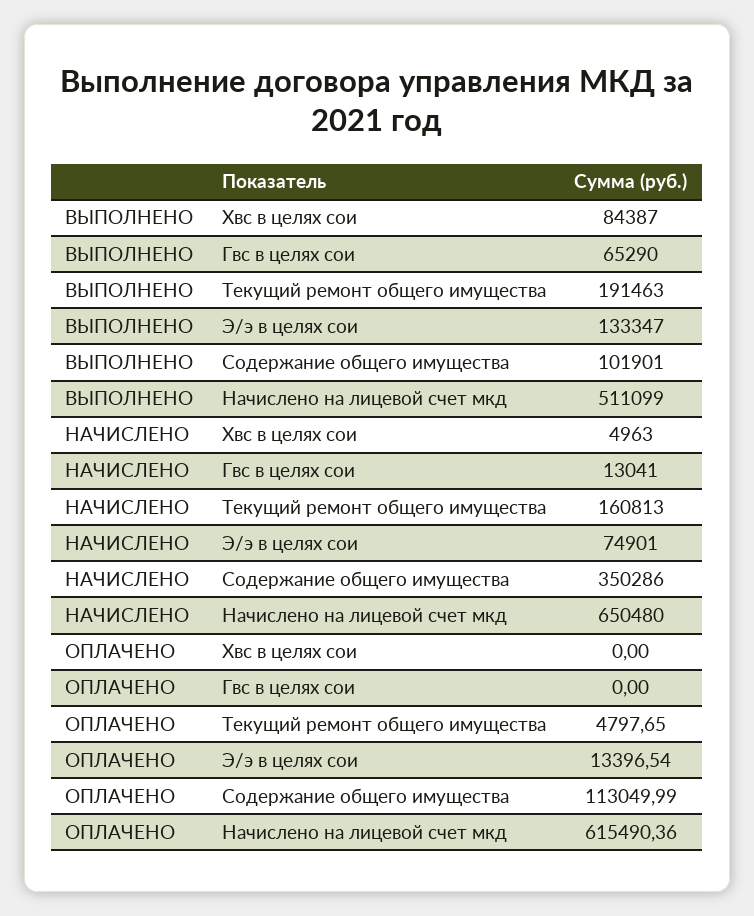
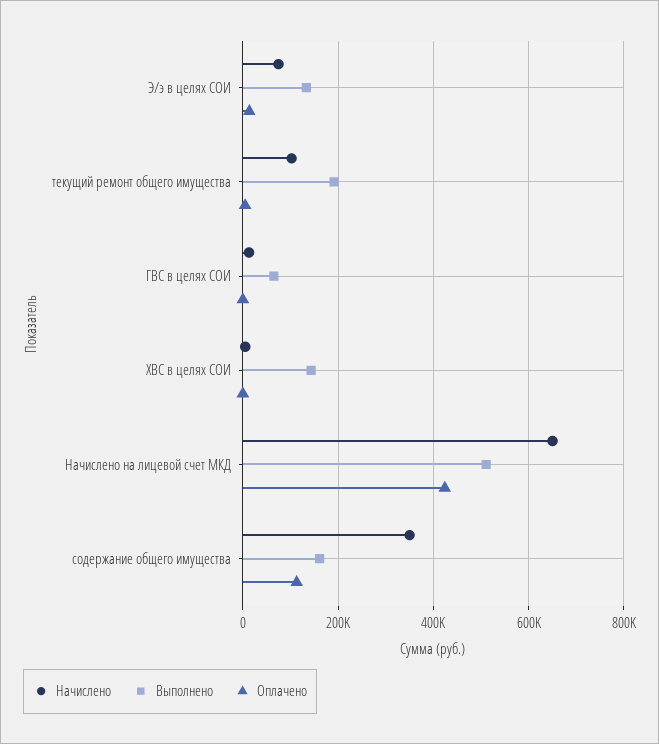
  {
    "ВЫПОЛНЕНО": {
-     "Хвс в целях сои": 84387,
+     "Хвс в целях сои": 140000,
      "Гвс в целях сои": 65290,
      "Текущий ремонт общего имущества": 191463,
      "Э/э в целях сои": 133347,
-     "Содержание общего имущества": 101901,
+     "Содержание общего имущества": 160000,
      "Начислено на лицевой счет мкд": 511099
    },
    "НАЧИСЛЕНО": {
      "Хвс в целях сои": 4963,
      "Гвс в целях сои": 13041,
-     "Текущий ремонт общего имущества": 160813,
+     "Текущий ремонт общего имущества": 100000,
      "Э/э в целях сои": 74901,
      "Содержание общего имущества": 350286,
      "Начислено на лицевой счет мкд": 650480
    },
    "ОПЛАЧЕНО": {
      "Хвс в целях сои": 0,
      "Гвс в целях сои": 0,
      "Текущий ремонт общего имущества": 4797.65,
      "Э/э в целях сои": 13396.54,
      "Содержание общего имущества": 113049.99,
-     "Начислено на лицевой счет мкд": 615490.36
+     "Начислено на лицевой счет мкд": 420000
    }
  }

